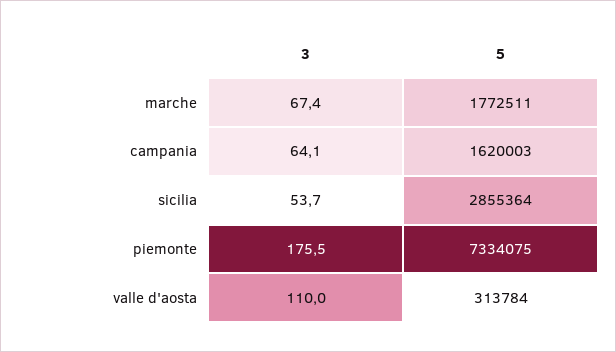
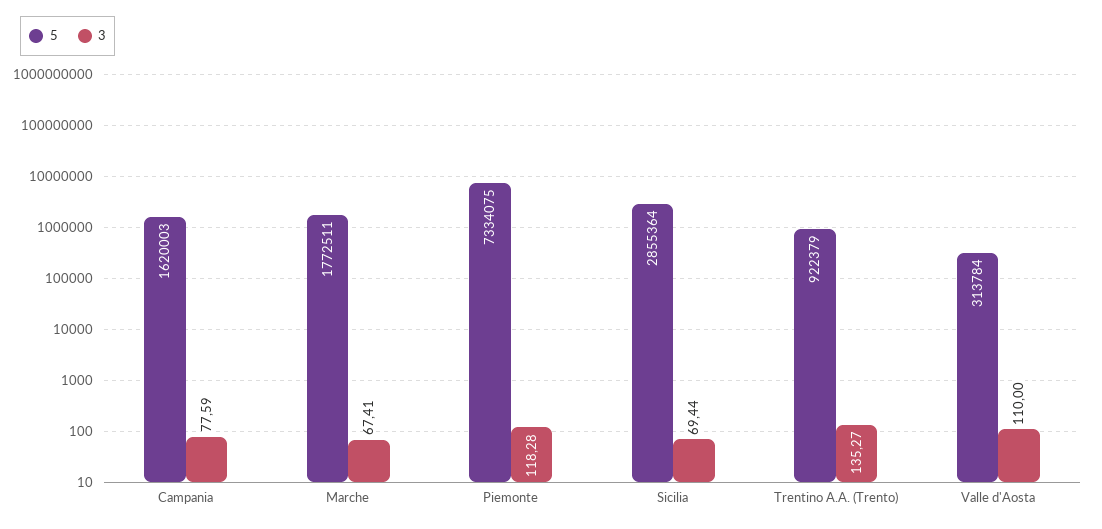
  {
    "3": {
      "marche": 67.41,
-     "campania": 64.1,
+     "campania": 77.59,
-     "sicilia": 53.7,
+     "sicilia": 69.44,
-     "piemonte": 175.5,
+     "piemonte": 118.28,
-     "valle d'aosta": 110
+     "valle d'aosta": 110,
+     "Trentino A.A. (Trento)": 135.27
    },
    "5": {
      "marche": 1772511,
      "campania": 1620003,
      "sicilia": 2855364,
      "piemonte": 7334075,
-     "valle d'aosta": 313784
+     "valle d'aosta": 313784,
+     "Trentino A.A. (Trento)": 922379
    }
  }

